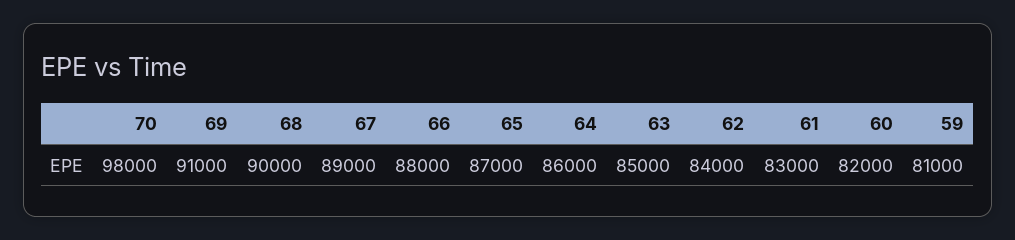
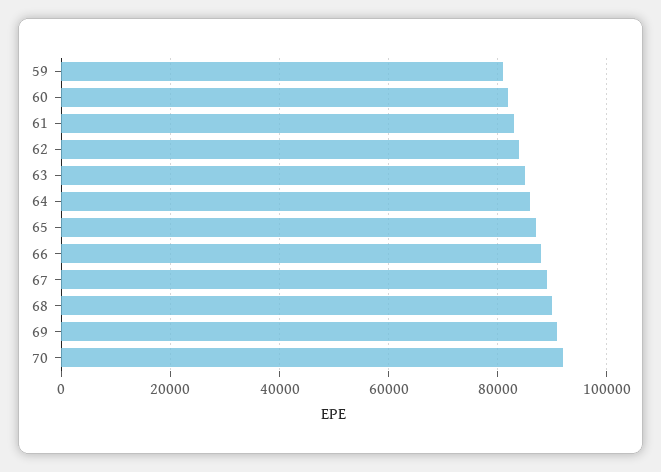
  {
-   "70": 98000,
+   "70": 92000,
    "69": 91000,
    "68": 90000,
    "67": 89000,
    "66": 88000,
    "65": 87000,
    "64": 86000,
    "63": 85000,
    "62": 84000,
    "61": 83000,
    "60": 82000,
    "59": 81000
  }

